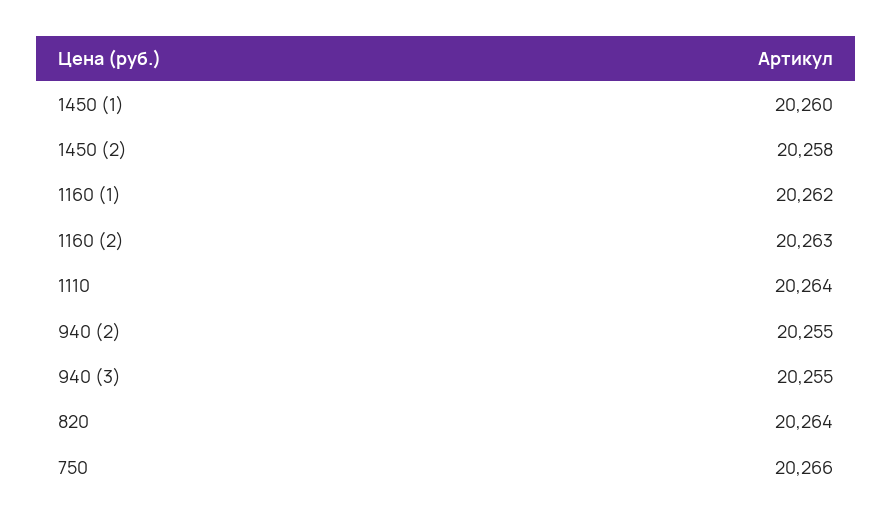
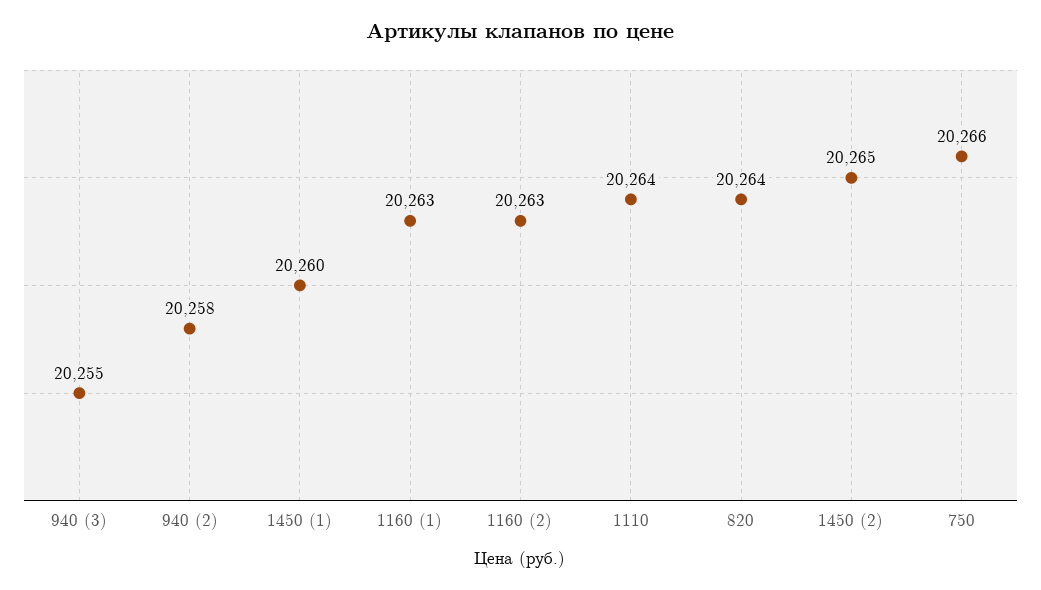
  {
    "1450 (1)": 20260,
-   "1450 (2)": 20258,
+   "1450 (2)": 20265,
-   "1160 (1)": 20262,
+   "1160 (1)": 20263,
    "1160 (2)": 20263,
    "1110": 20264,
-   "940 (2)": 20255,
+   "940 (2)": 20258,
    "940 (3)": 20255,
    "820": 20264,
    "750": 20266
  }

